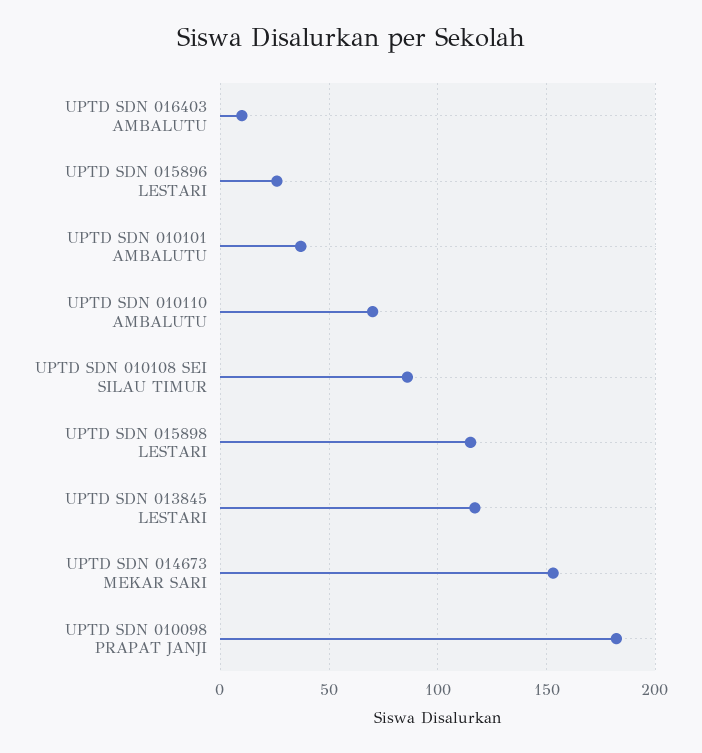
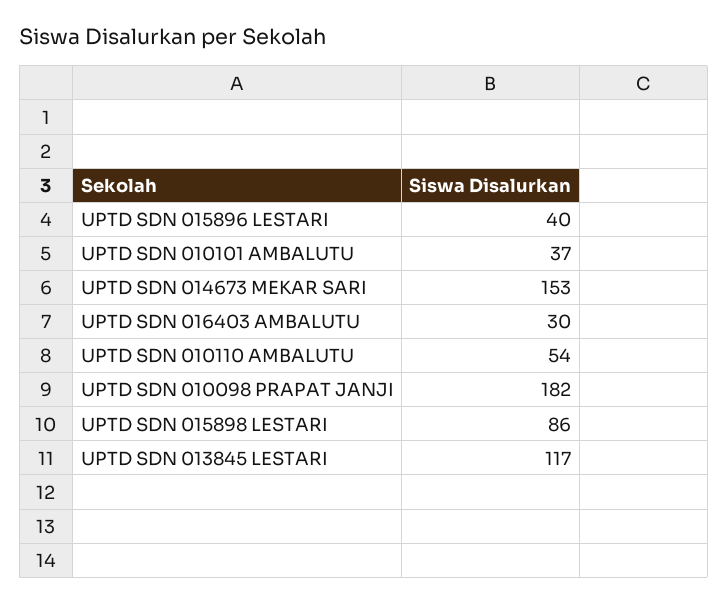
  {
-   "UPTD SDN 016403 AMBALUTU": 10,
+   "UPTD SDN 016403 AMBALUTU": 30,
-   "UPTD SDN 015896 LESTARI": 25,
+   "UPTD SDN 015896 LESTARI": 40,
    "UPTD SDN 010101 AMBALUTU": 37,
-   "UPTD SDN 010110 AMBALUTU": 70,
+   "UPTD SDN 010110 AMBALUTU": 54,
-   "UPTD SDN 010108 SEI SILAU TIMUR": 85,
-   "UPTD SDN 015898 LESTARI": 115,
+   "UPTD SDN 015898 LESTARI": 86,
    "UPTD SDN 013845 LESTARI": 117,
    "UPTD SDN 014673 MEKAR SARI": 153,
    "UPTD SDN 010098 PRAPAT JANJI": 182
  }

